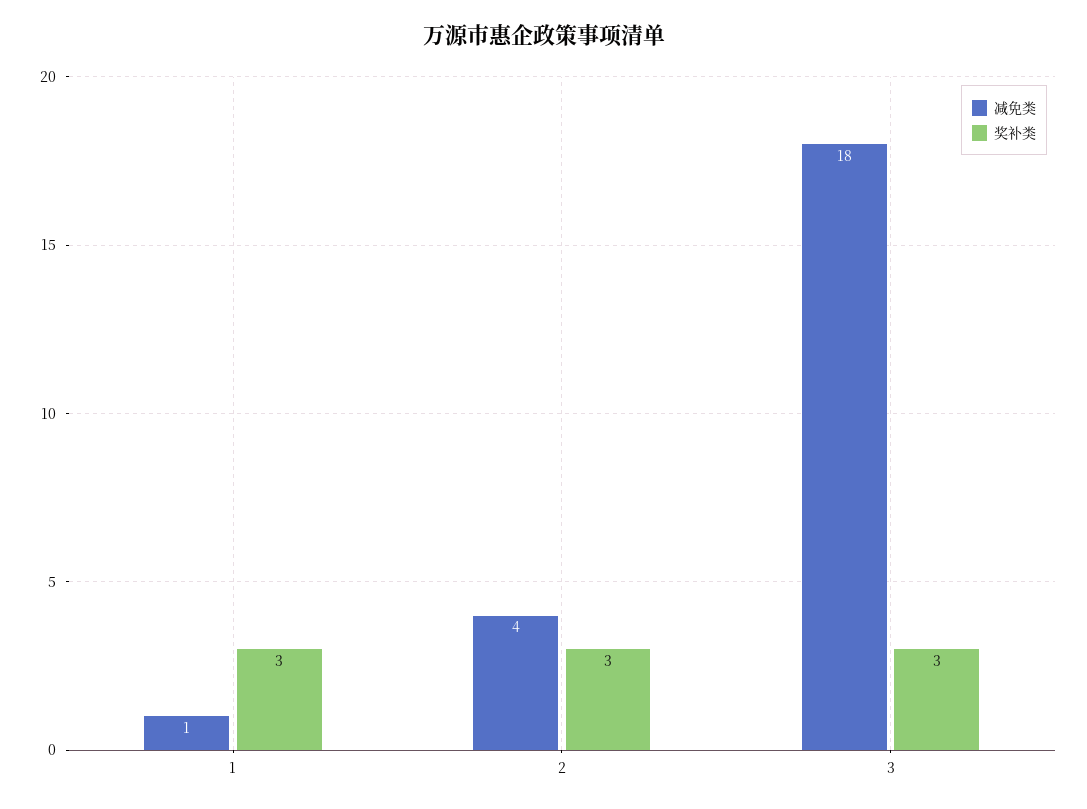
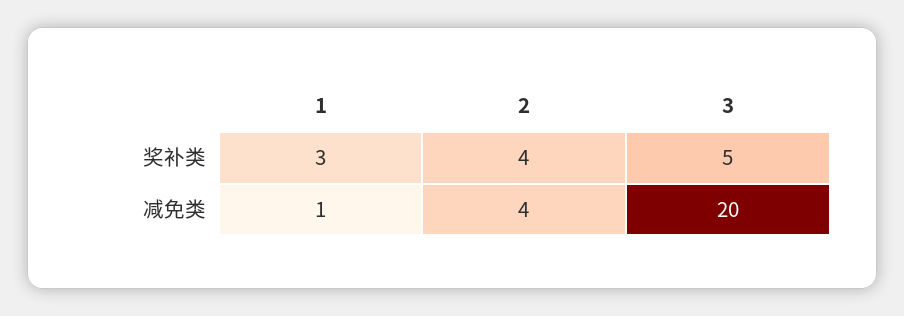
  {
    "减免类": {
      "1": 1,
      "2": 4,
-     "3": 18
+     "3": 20
    },
    "奖补类": {
      "1": 3,
-     "2": 3,
+     "2": 4,
-     "3": 3
+     "3": 5
    }
  }

